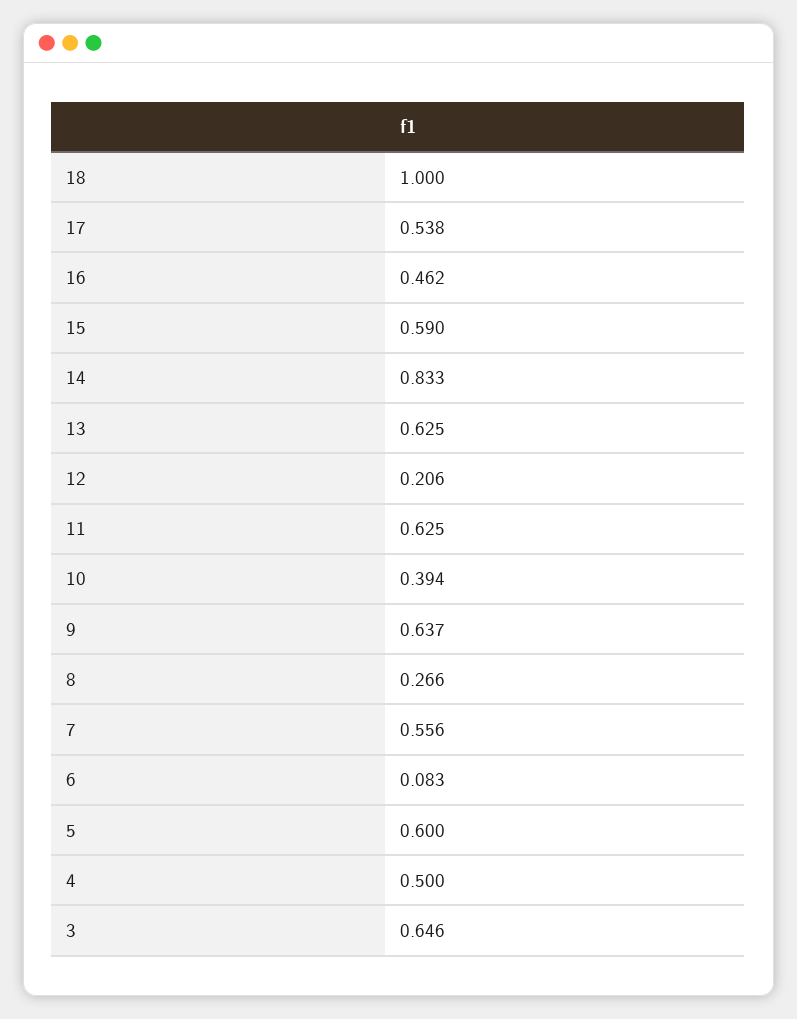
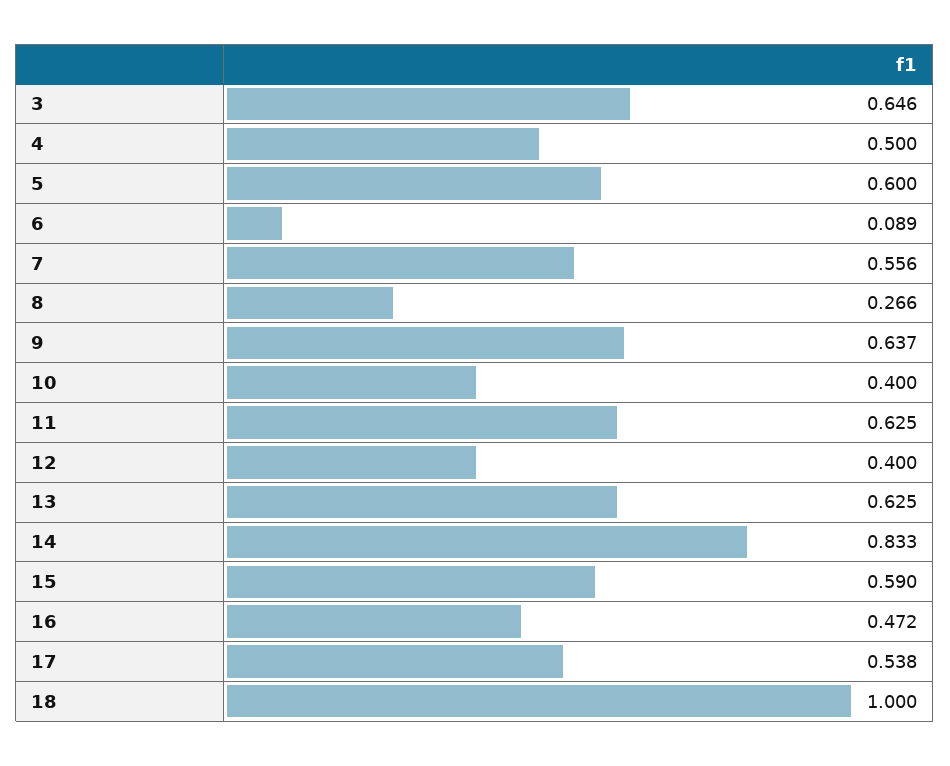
  {
    "18": 1,
    "17": 0.538,
-   "16": 0.462,
+   "16": 0.472,
    "15": 0.59,
    "14": 0.833,
    "13": 0.625,
-   "12": 0.206,
+   "12": 0.4,
    "11": 0.625,
-   "10": 0.394,
+   "10": 0.4,
    "9": 0.637,
    "8": 0.266,
    "7": 0.556,
-   "6": 0.083,
+   "6": 0.089,
    "5": 0.6,
    "4": 0.5,
    "3": 0.646
  }

